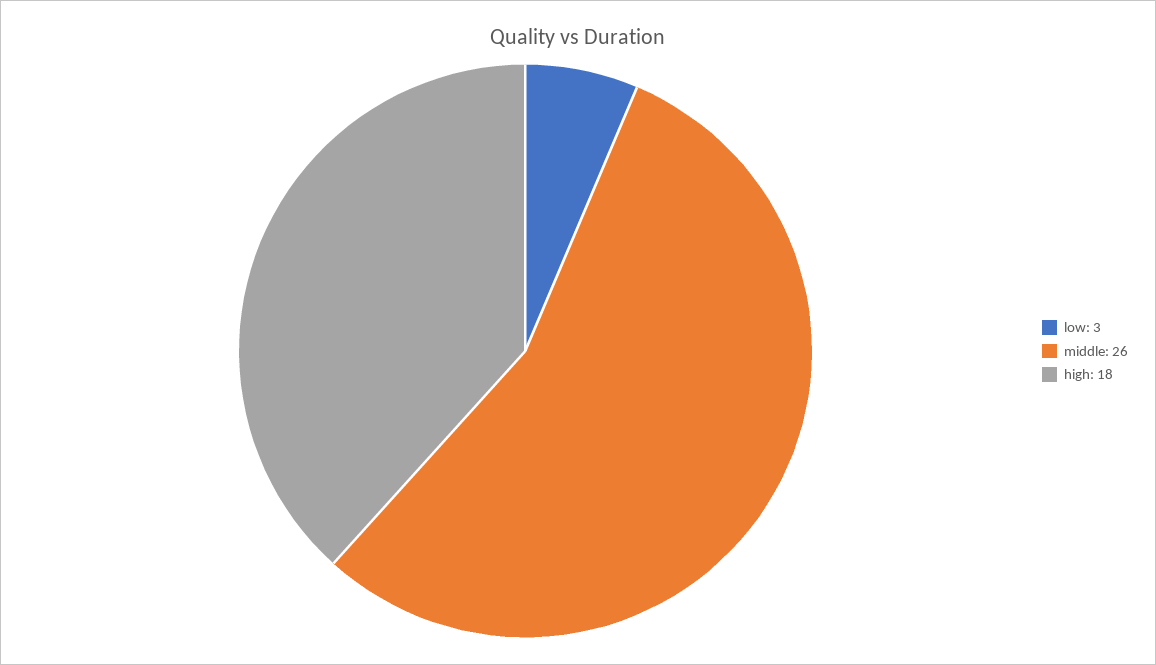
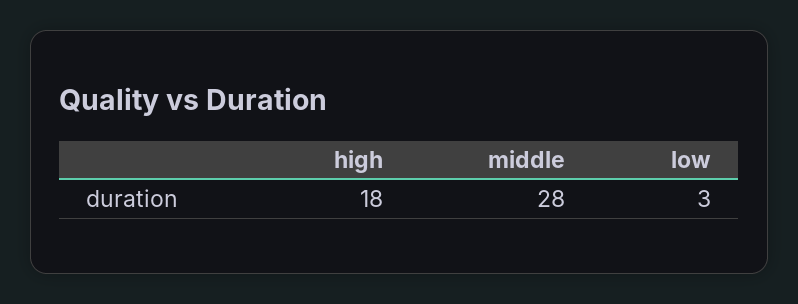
  {
    "low": 3,
-   "middle": 26,
+   "middle": 28,
    "high": 18
  }

